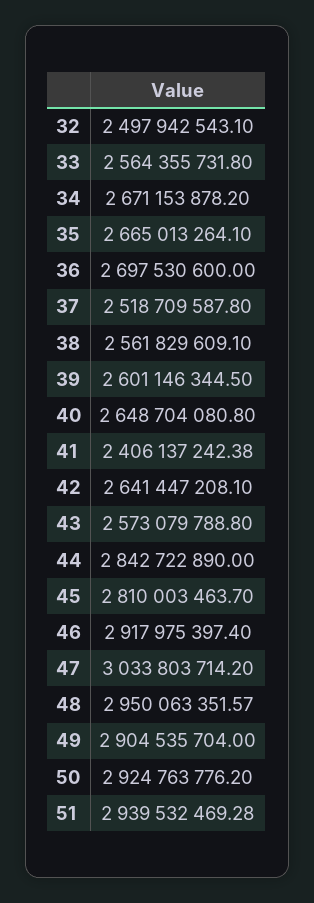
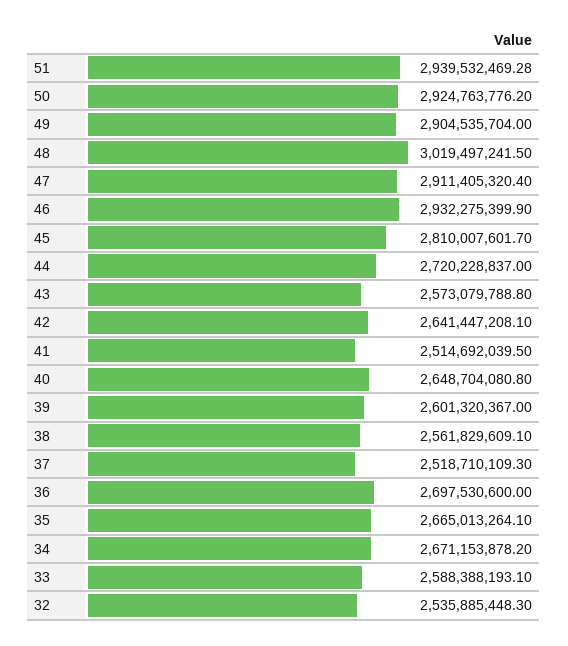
  {
-   "32": 2497942543.1,
+   "32": 2535885448.3,
-   "33": 2564355731.8,
+   "33": 2588388193.1,
    "34": 2671153878.2,
    "35": 2665013264.1,
    "36": 2697530600,
-   "37": 2518709587.8,
+   "37": 2518710109.3,
    "38": 2561829609.1,
-   "39": 2601146344.5,
+   "39": 2601320367,
    "40": 2648704080.8,
-   "41": 2406137242.38,
+   "41": 2514692039.5,
    "42": 2641447208.1,
    "43": 2573079788.8,
-   "44": 2842722890,
+   "44": 2720228837,
-   "45": 2810003463.7,
+   "45": 2810007601.7,
-   "46": 2917975397.4,
+   "46": 2932275399.9,
-   "47": 3033803714.2,
+   "47": 2911405320.4,
-   "48": 2950063351.57,
+   "48": 3019497241.5,
    "49": 2904535704,
    "50": 2924763776.2,
    "51": 2939532469.28
  }

